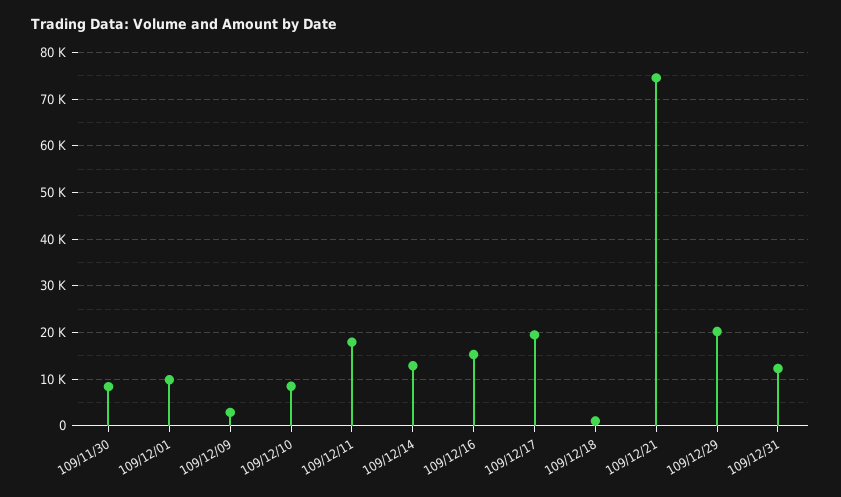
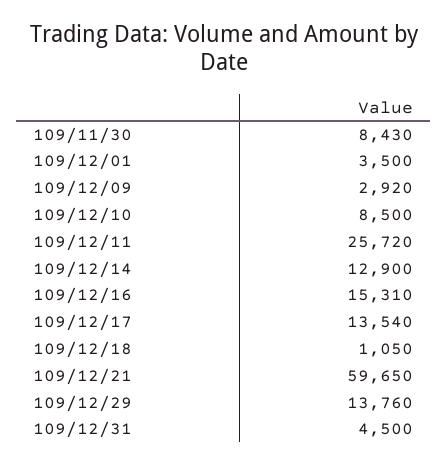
  {
    "109/11/30": 8430,
-   "109/12/01": 10000,
+   "109/12/01": 3500,
    "109/12/09": 2920,
    "109/12/10": 8500,
-   "109/12/11": 18000,
+   "109/12/11": 25720,
    "109/12/14": 12900,
    "109/12/16": 15310,
-   "109/12/17": 20000,
+   "109/12/17": 13540,
    "109/12/18": 1050,
-   "109/12/21": 74000,
+   "109/12/21": 59650,
-   "109/12/29": 20000,
+   "109/12/29": 13760,
-   "109/12/31": 12000
+   "109/12/31": 4500
  }

